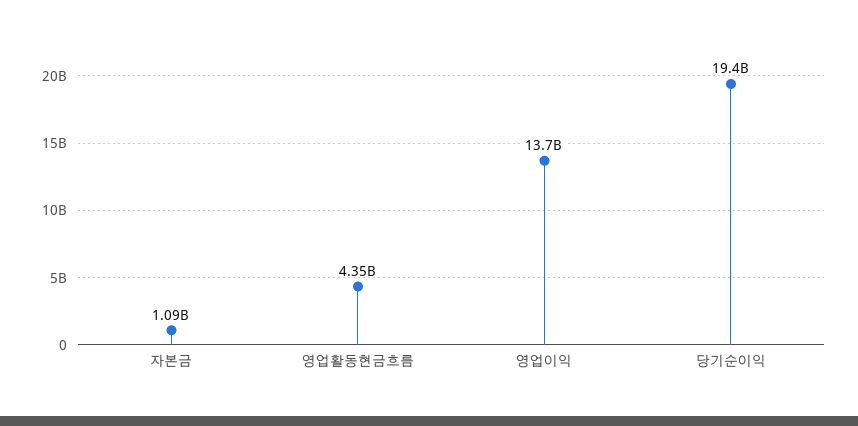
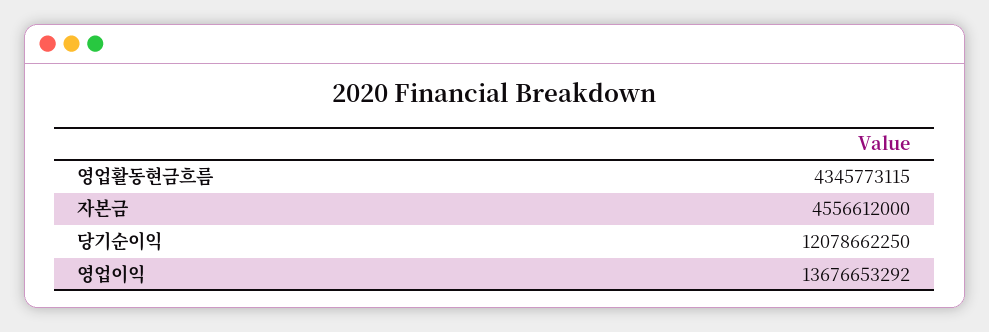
  {
-   "자본금": 1090000000,
+   "자본금": 4556612000,
    "영업활동현금흐름": 4345773115,
    "영업이익": 13676653292,
-   "당기순이익": 19400000000
+   "당기순이익": 12078662250
  }

